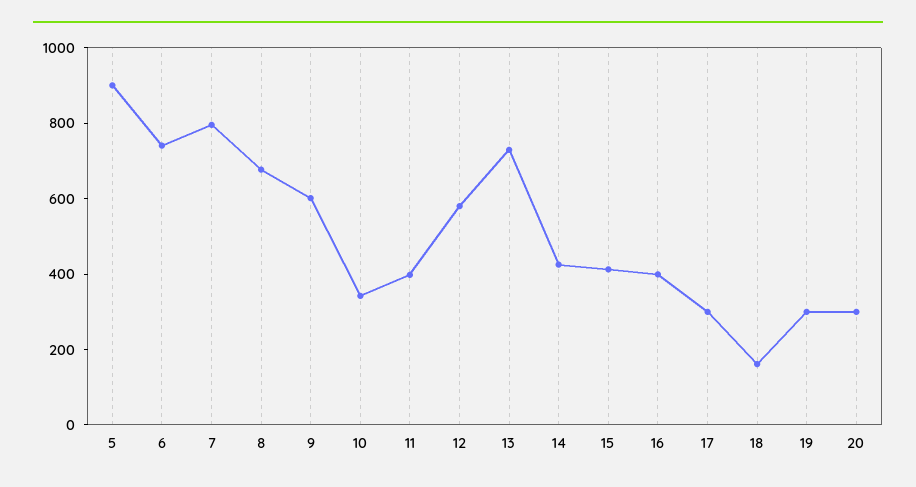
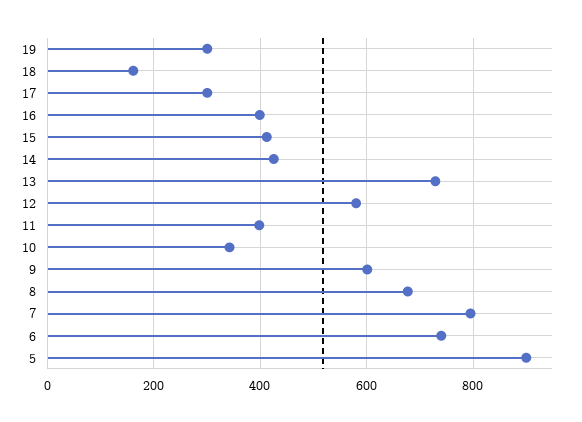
  {
    "5": 900,
    "6": 740,
    "7": 800,
    "8": 680,
    "9": 600,
    "10": 340,
    "11": 400,
    "12": 580,
    "13": 720,
    "14": 420,
    "15": 420,
    "16": 400,
    "17": 300,
    "18": 160,
-   "19": 300,
+   "19": 300
-   "20": 300
  }

